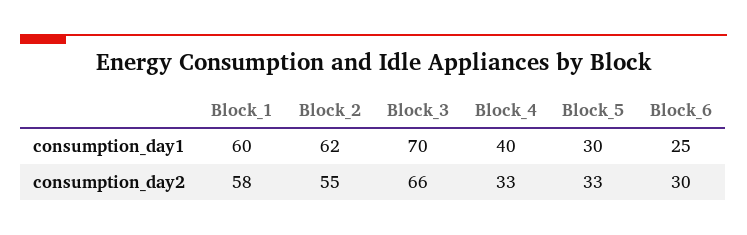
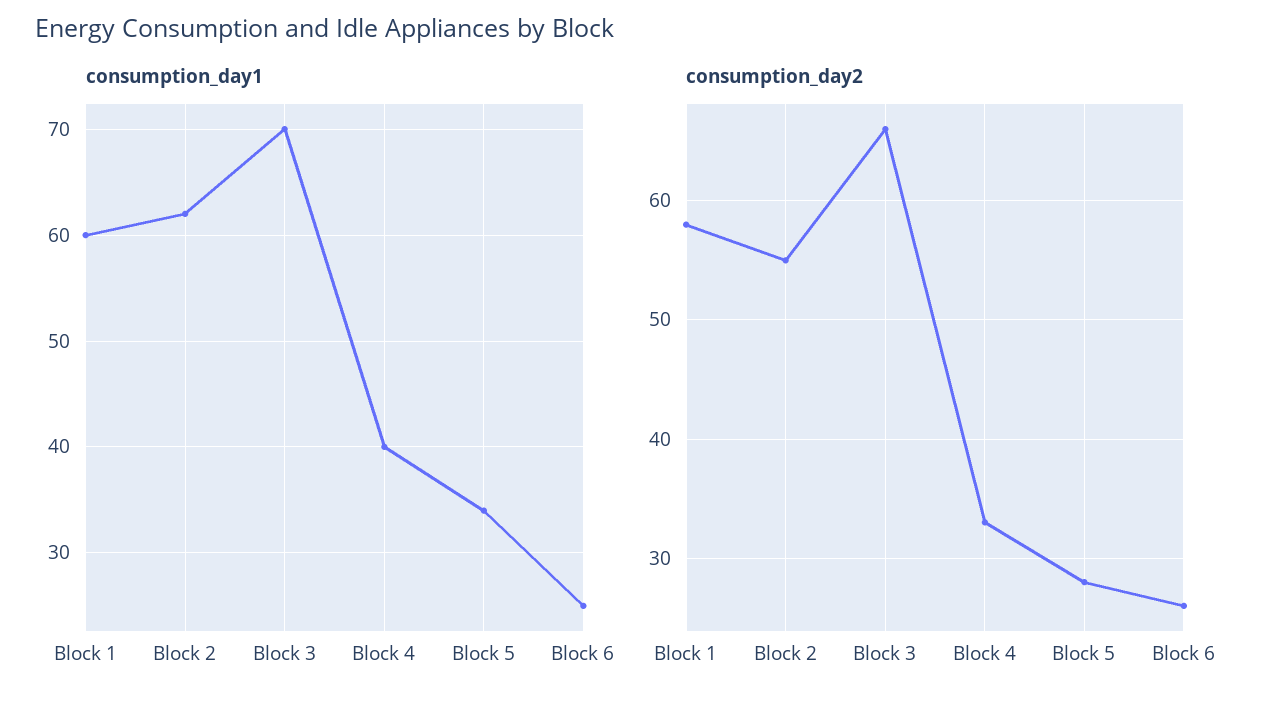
  {
    "consumption_day1": {
      "Block_1": 60,
      "Block_2": 62,
      "Block_3": 70,
      "Block_4": 40,
-     "Block_5": 30,
+     "Block_5": 34,
      "Block_6": 25
    },
    "consumption_day2": {
      "Block_1": 58,
      "Block_2": 55,
      "Block_3": 66,
      "Block_4": 33,
-     "Block_5": 33,
+     "Block_5": 28,
-     "Block_6": 30
+     "Block_6": 26
    }
  }

